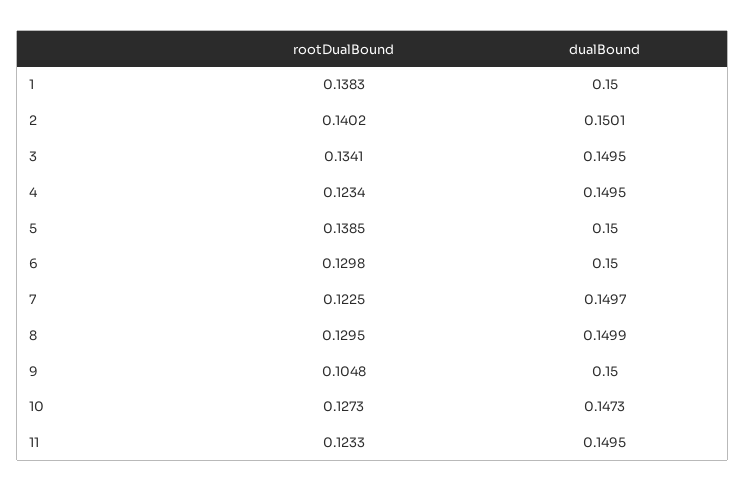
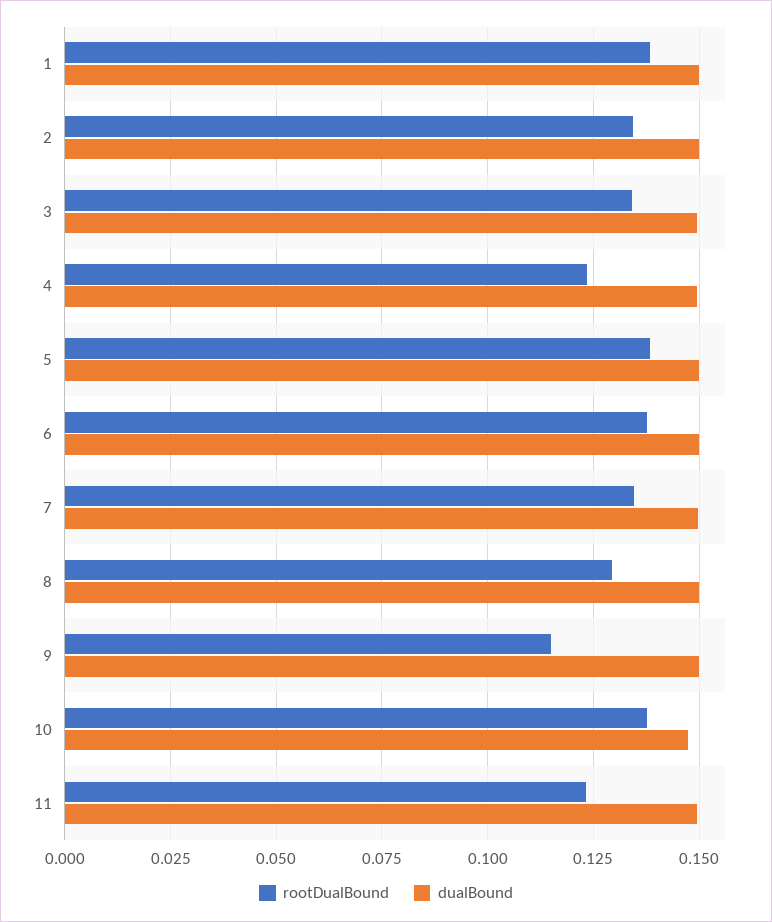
  {
    "rootDualBound": {
      "1": 0.1383,
-     "2": 0.1402,
+     "2": 0.135,
      "3": 0.1341,
      "4": 0.1234,
      "5": 0.1385,
-     "6": 0.1298,
+     "6": 0.1375,
-     "7": 0.1225,
+     "7": 0.135,
      "8": 0.1295,
-     "9": 0.1048,
+     "9": 0.115,
-     "10": 0.1273,
+     "10": 0.1375,
      "11": 0.1233
    },
    "dualBound": {
      "1": 0.15,
      "2": 0.1501,
      "3": 0.1495,
      "4": 0.1495,
      "5": 0.15,
      "6": 0.15,
      "7": 0.1497,
      "8": 0.1499,
      "9": 0.15,
      "10": 0.1473,
      "11": 0.1495
    }
  }

